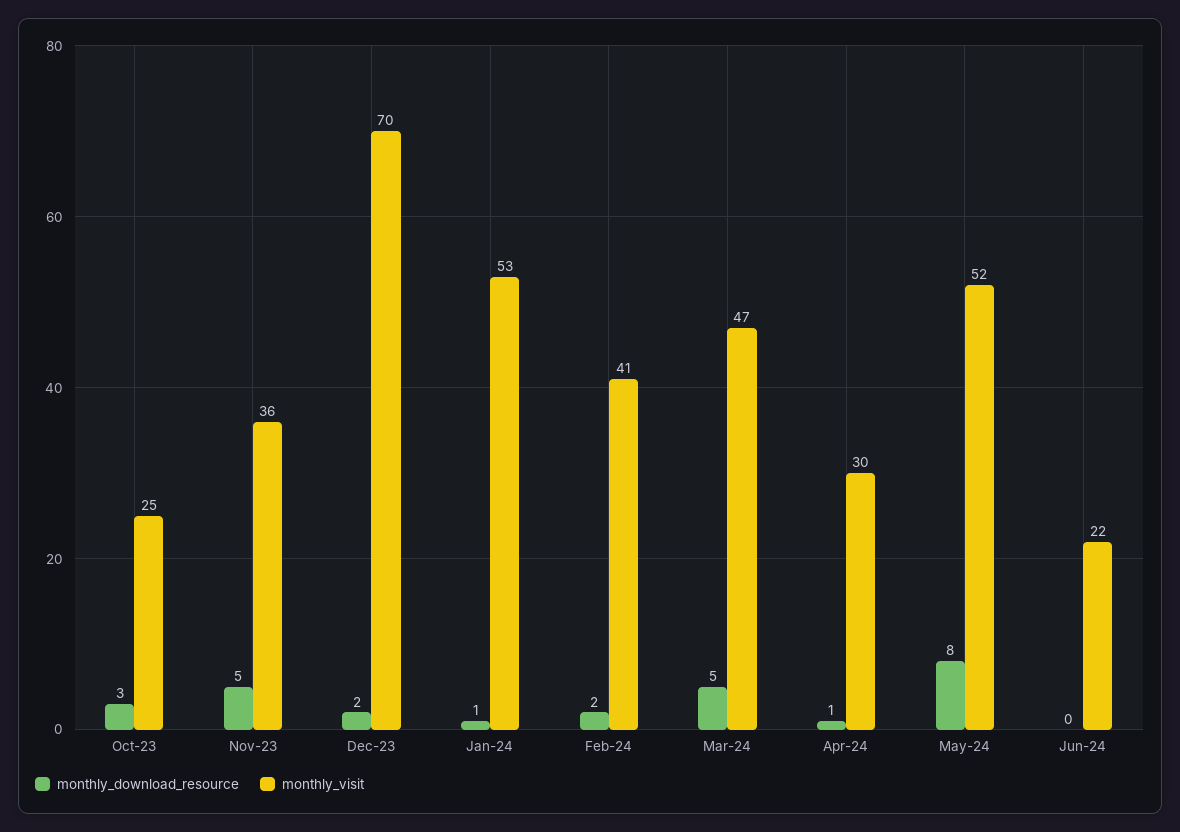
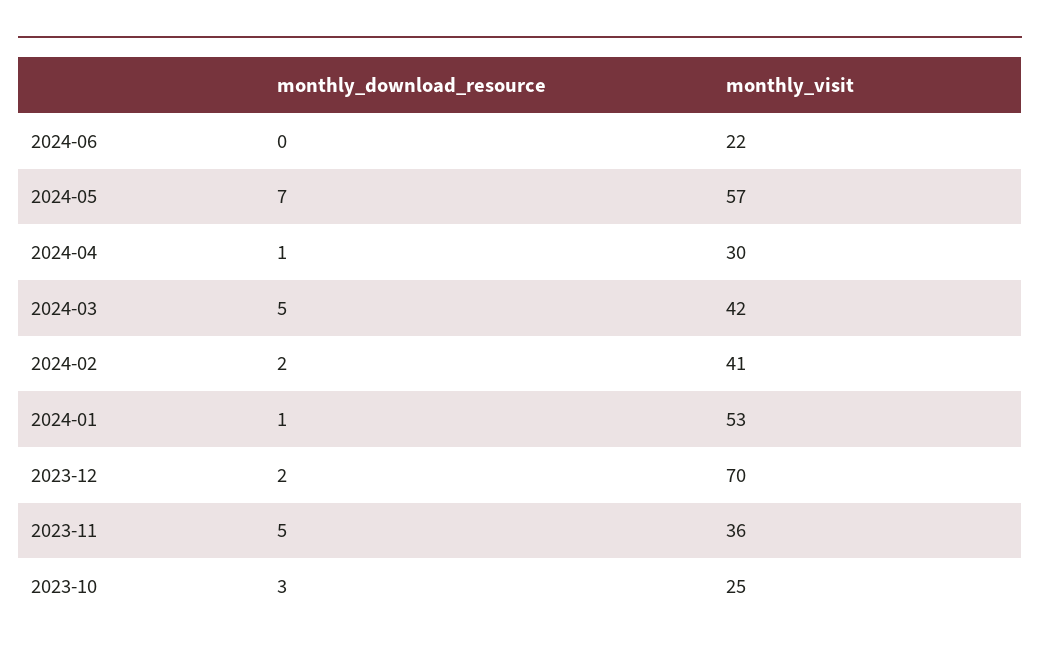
  {
    "monthly_download_resource": {
      "Oct-23": 3,
      "Nov-23": 5,
      "Dec-23": 2,
      "Jan-24": 1,
      "Feb-24": 2,
      "Mar-24": 5,
      "Apr-24": 1,
-     "May-24": 8,
+     "May-24": 7,
      "Jun-24": 0
    },
    "monthly_visit": {
      "Oct-23": 25,
      "Nov-23": 36,
      "Dec-23": 70,
      "Jan-24": 53,
      "Feb-24": 41,
-     "Mar-24": 47,
+     "Mar-24": 42,
      "Apr-24": 30,
-     "May-24": 52,
+     "May-24": 57,
      "Jun-24": 22
    }
  }

